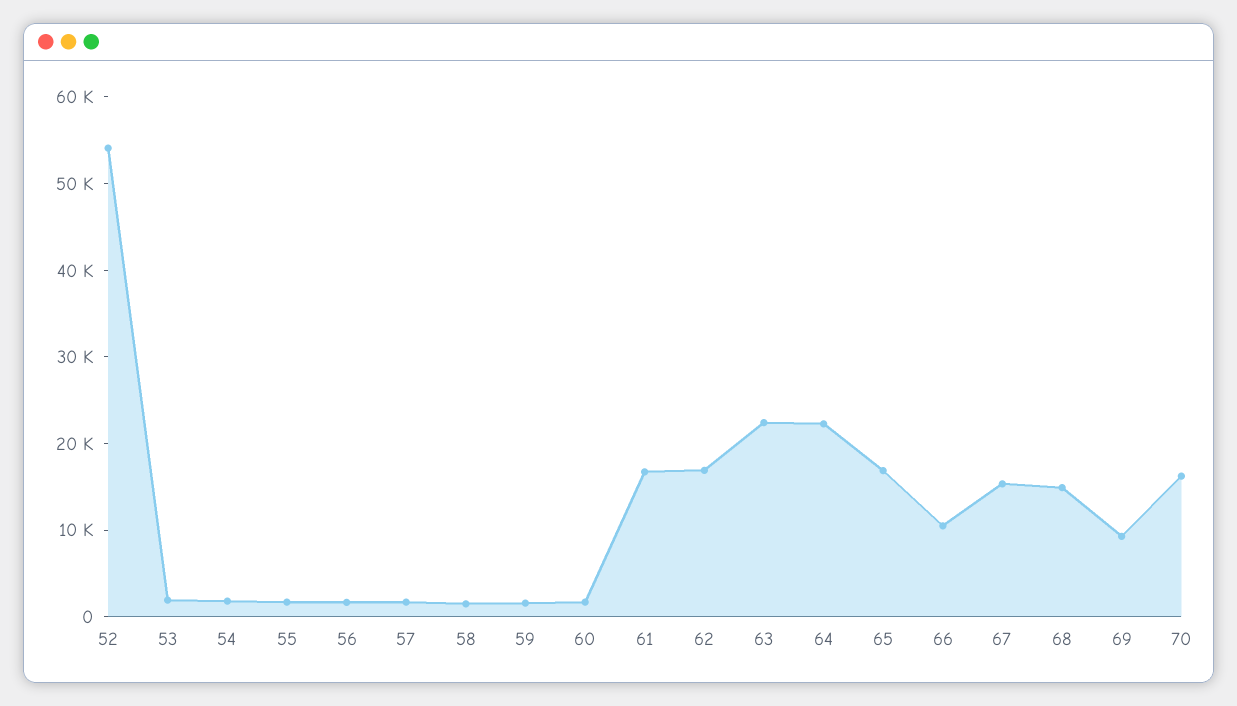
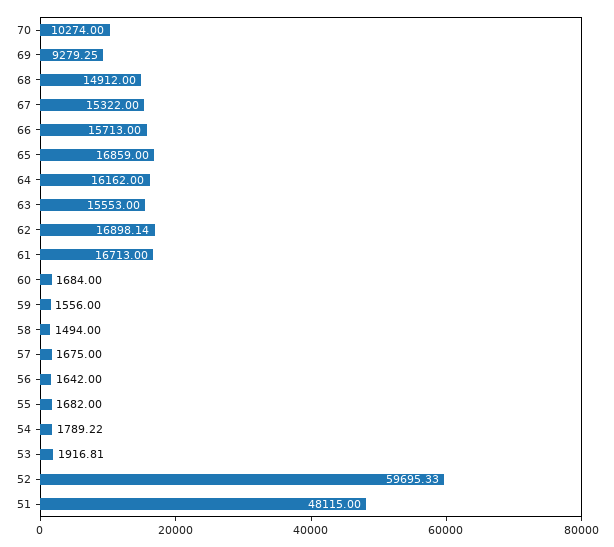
  {
-   "52": 54000,
+   "52": 59695.33,
    "53": 1916.81,
    "54": 1789.22,
    "55": 1682,
    "56": 1642,
    "57": 1675,
    "58": 1494,
    "59": 1556,
    "60": 1684,
    "61": 16713,
    "62": 16898.14,
-   "63": 22000,
+   "63": 15553,
-   "64": 22000,
+   "64": 16162,
    "65": 16859,
-   "66": 10000,
+   "66": 15713,
    "67": 15322,
    "68": 14912,
    "69": 9279.25,
-   "70": 16000
+   "70": 10274,
+   "51": 48115
  }

